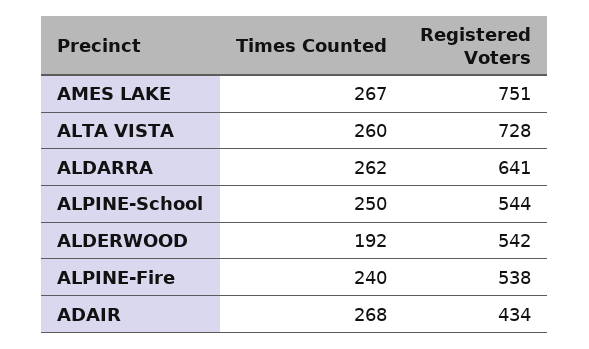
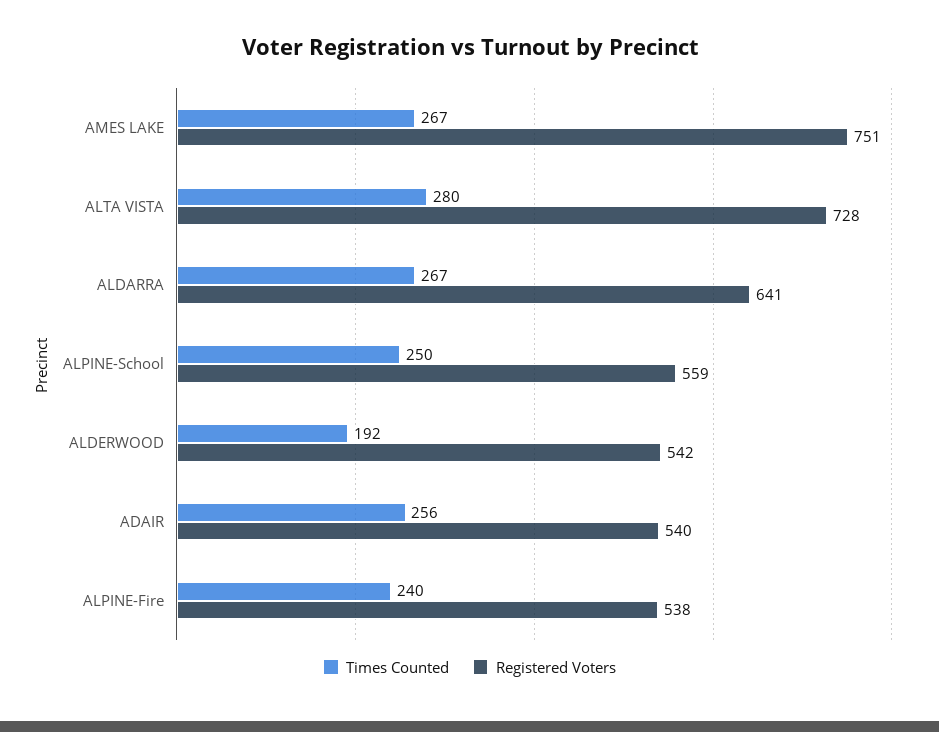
  {
    "Times Counted": {
      "AMES LAKE": 267,
-     "ALTA VISTA": 260,
+     "ALTA VISTA": 280,
-     "ALDARRA": 262,
+     "ALDARRA": 267,
      "ALPINE-School": 250,
      "ALDERWOOD": 192,
      "ALPINE-Fire": 240,
-     "ADAIR": 268
+     "ADAIR": 256
    },
    "Registered Voters": {
      "AMES LAKE": 751,
      "ALTA VISTA": 728,
      "ALDARRA": 641,
-     "ALPINE-School": 544,
+     "ALPINE-School": 559,
      "ALDERWOOD": 542,
      "ALPINE-Fire": 538,
-     "ADAIR": 434
+     "ADAIR": 540
    }
  }

